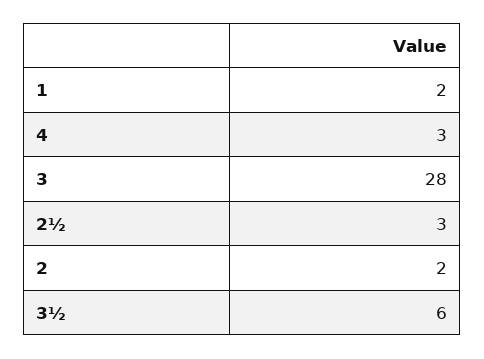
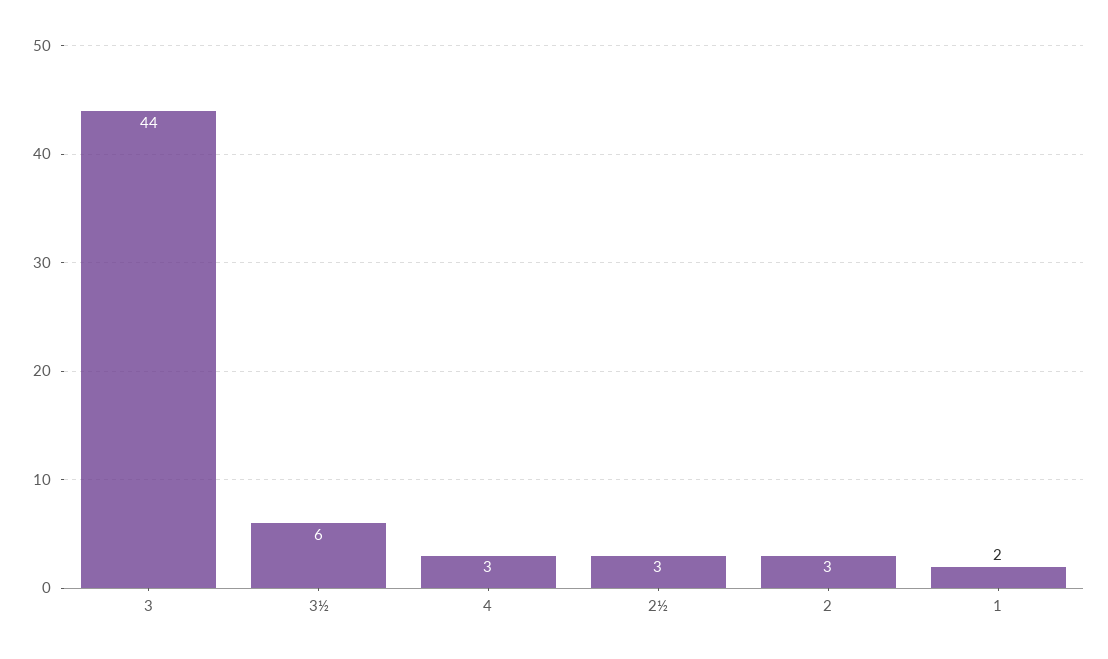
  {
    "1": 2,
    "4": 3,
-   "3": 28,
+   "3": 44,
    "2½": 3,
-   "2": 2,
+   "2": 3,
    "3½": 6
  }

